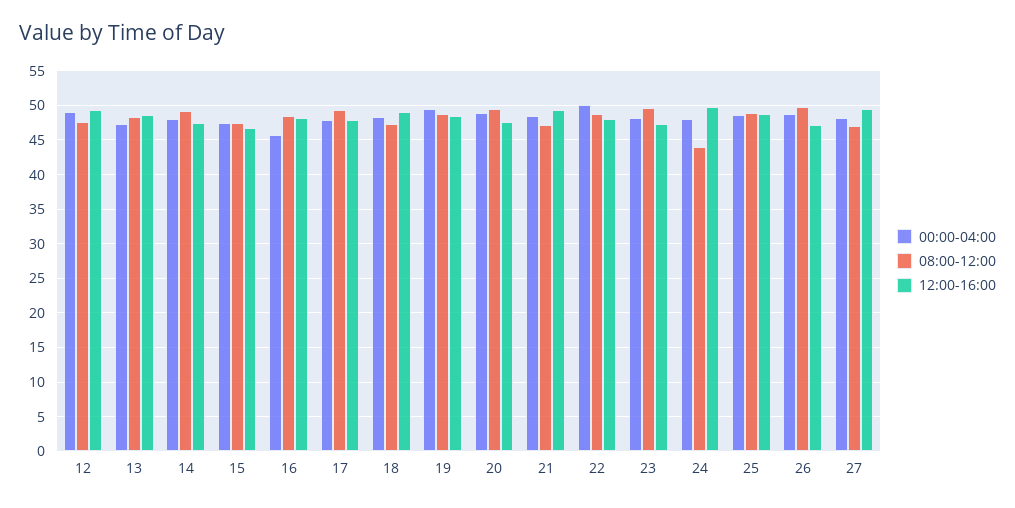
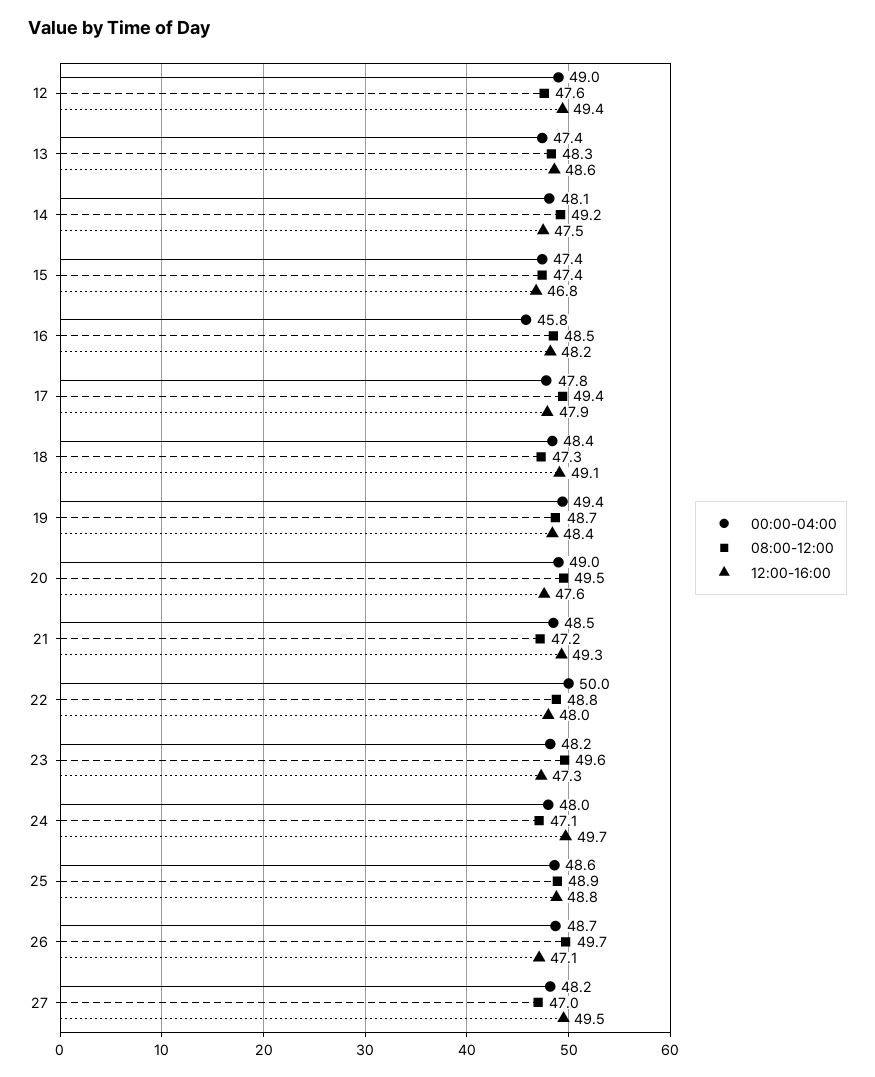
  {
    "00:00-04:00": {
      "12": 49,
      "13": 47.4,
      "14": 48.1,
      "15": 47.4,
      "16": 45.8,
      "17": 47.8,
      "18": 48.4,
      "19": 49.4,
      "20": 49,
      "21": 48.5,
      "22": 50,
      "23": 48.2,
      "24": 48,
      "25": 48.6,
      "26": 48.7,
      "27": 48.2
    },
    "08:00-12:00": {
      "12": 47.6,
      "13": 48.3,
      "14": 49.2,
      "15": 47.4,
      "16": 48.5,
      "17": 49.4,
      "18": 47.3,
      "19": 48.7,
      "20": 49.5,
      "21": 47.2,
      "22": 48.8,
      "23": 49.6,
-     "24": 44,
+     "24": 47.1,
      "25": 48.9,
      "26": 49.7,
      "27": 47
    },
    "12:00-16:00": {
      "12": 49.4,
      "13": 48.6,
      "14": 47.5,
      "15": 46.8,
      "16": 48.2,
      "17": 47.9,
      "18": 49.1,
      "19": 48.4,
      "20": 47.6,
      "21": 49.3,
      "22": 48,
      "23": 47.3,
      "24": 49.7,
      "25": 48.8,
      "26": 47.1,
      "27": 49.5
    }
  }

